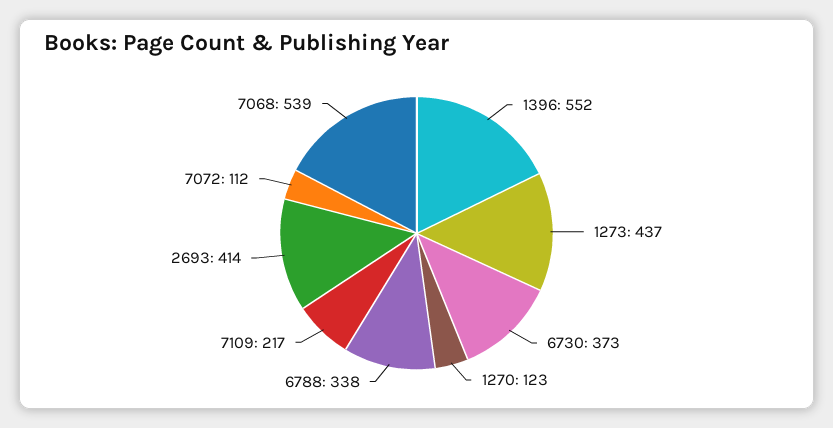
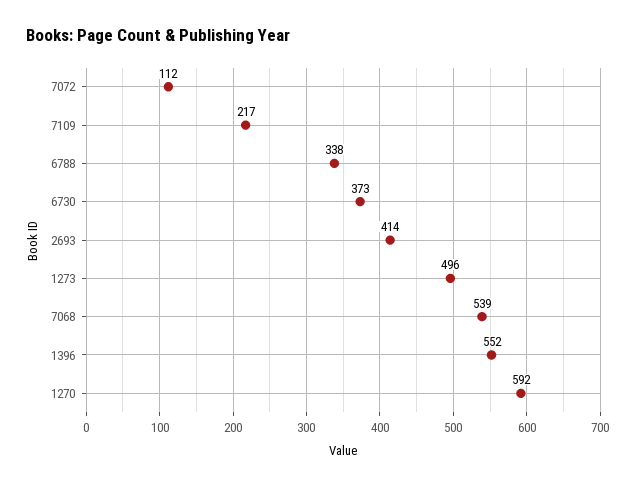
  {
    "1396": 552,
-   "1273": 437,
+   "1273": 496,
    "6730": 373,
-   "1270": 123,
+   "1270": 592,
    "6788": 338,
    "7109": 217,
    "2693": 414,
    "7072": 112,
    "7068": 539
  }

